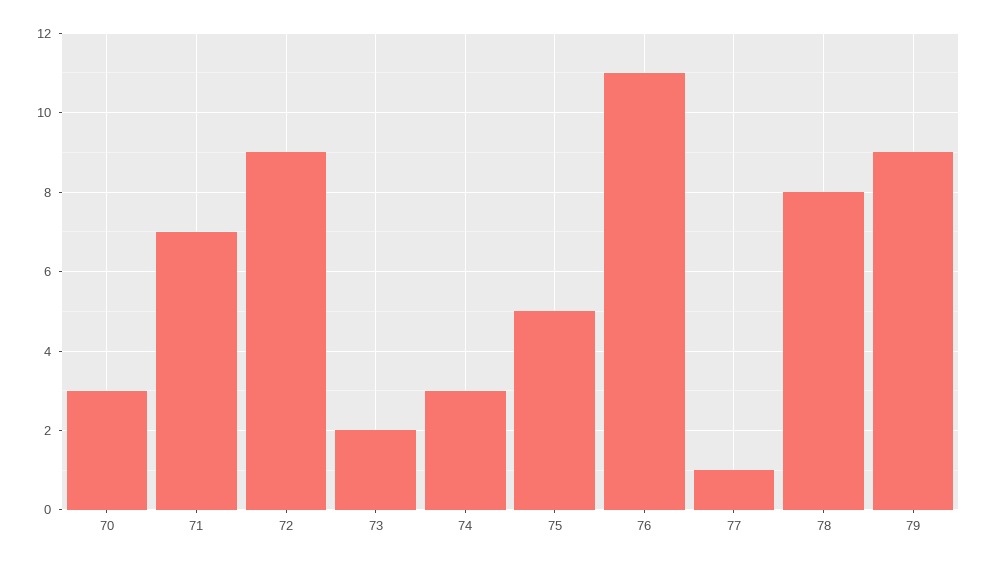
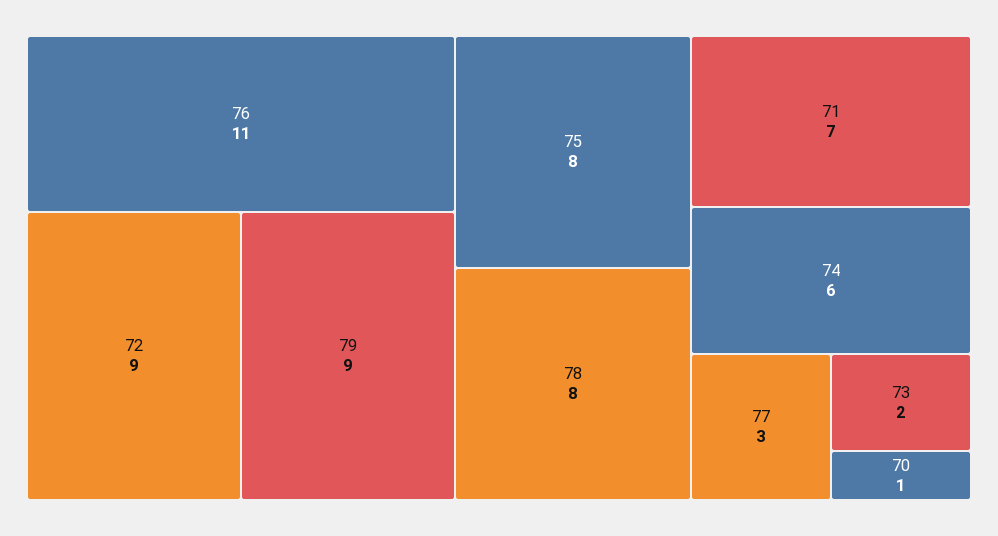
  {
-   "70": 3,
+   "70": 1,
    "71": 7,
    "72": 9,
    "73": 2,
-   "74": 3,
+   "74": 6,
-   "75": 5,
+   "75": 8,
    "76": 11,
-   "77": 1,
+   "77": 3,
    "78": 8,
    "79": 9
  }

